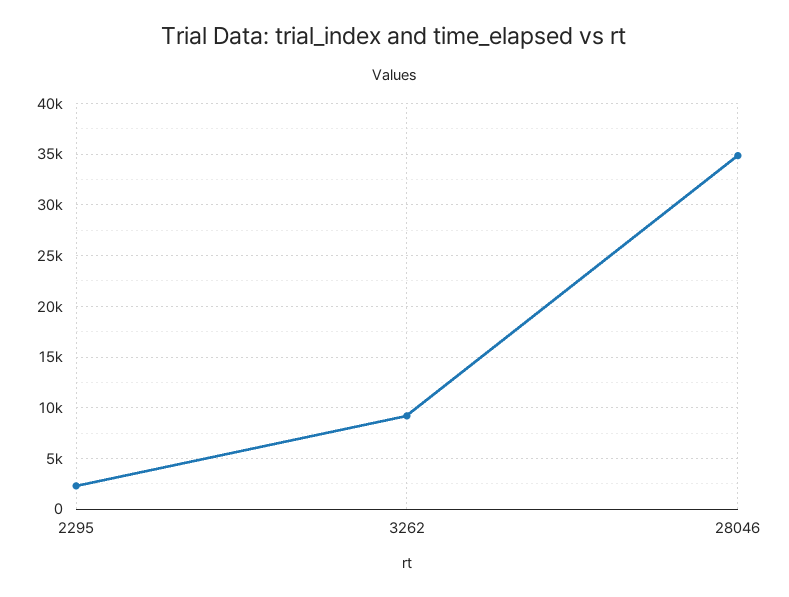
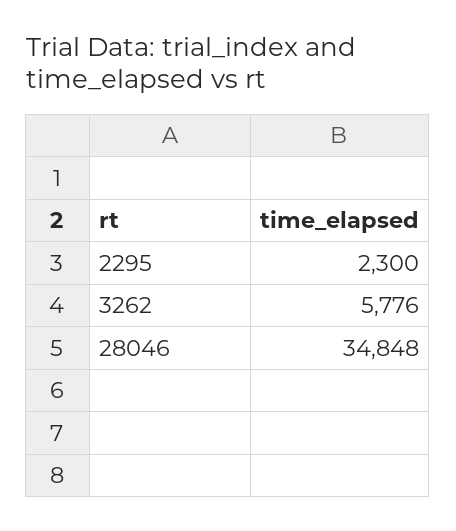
  {
    "2295": 2300,
-   "3262": 9000,
+   "3262": 5776,
    "28046": 34848
  }

